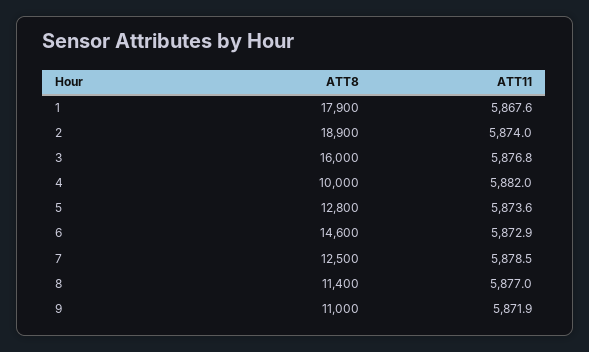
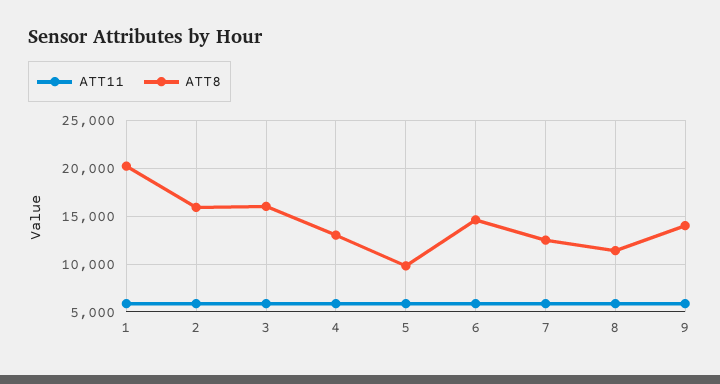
  {
    "ATT8": {
-     "1": 17900,
+     "1": 20000,
-     "2": 18900,
+     "2": 16000,
      "3": 16000,
-     "4": 10000,
+     "4": 13000,
-     "5": 12800,
+     "5": 10000,
      "6": 14600,
      "7": 12500,
      "8": 11400,
-     "9": 11000
+     "9": 14000
    },
    "ATT11": {
      "1": 5867.6,
      "2": 5874,
      "3": 5876.8,
      "4": 5882,
      "5": 5873.6,
      "6": 5872.9,
      "7": 5878.5,
      "8": 5877,
      "9": 5871.9
    }
  }

